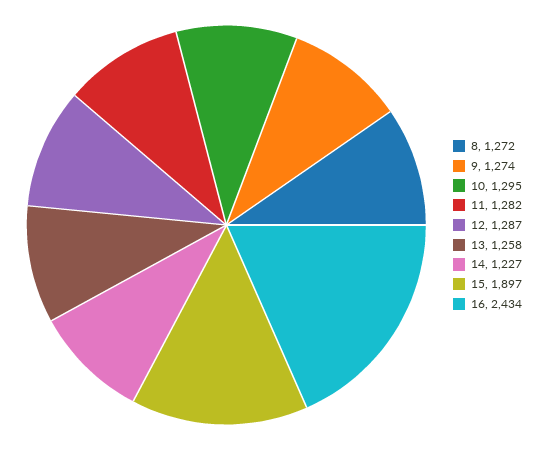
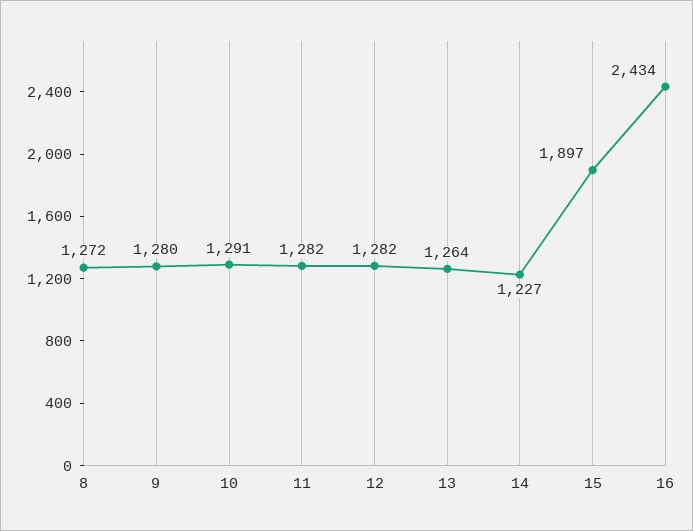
  {
    "8": 1272,
-   "9": 1274,
+   "9": 1280,
-   "10": 1295,
+   "10": 1291,
    "11": 1282,
-   "12": 1287,
+   "12": 1282,
-   "13": 1258,
+   "13": 1264,
    "14": 1227,
    "15": 1897,
    "16": 2434
  }

